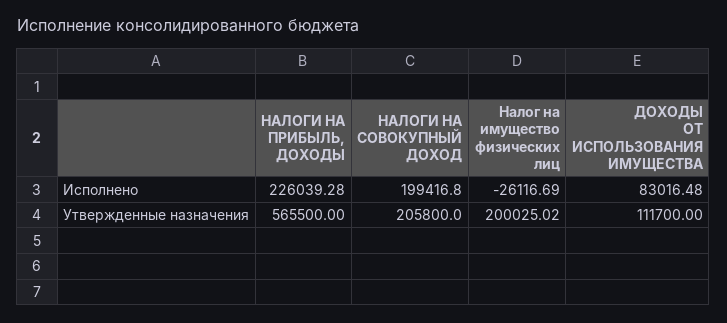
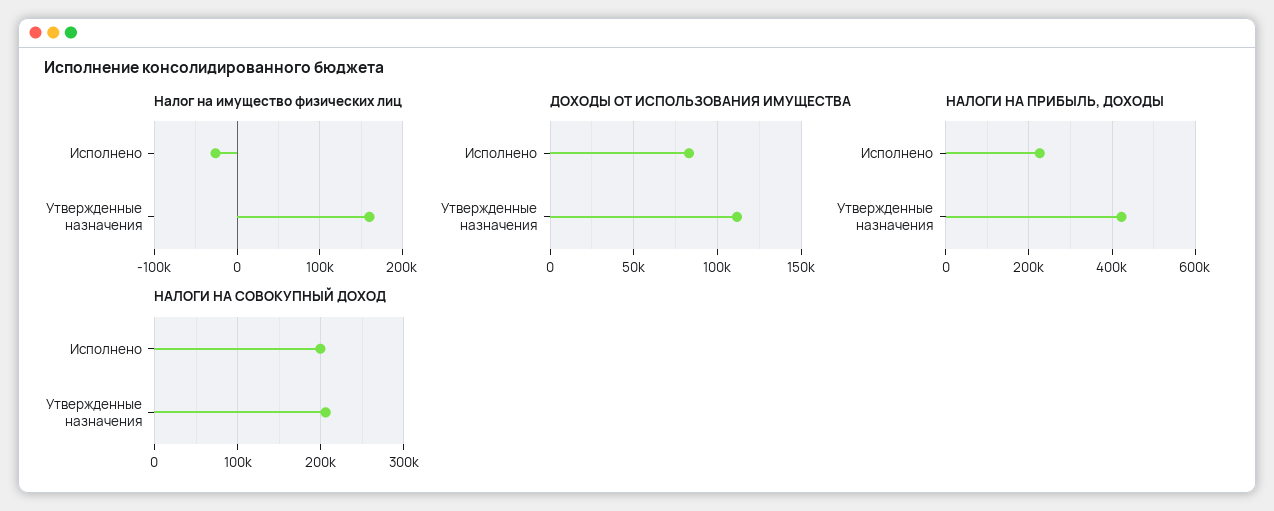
  {
    "НАЛОГИ НА ПРИБЫЛЬ, ДОХОДЫ": {
      "Исполнено": 226039.28,
-     "Утвержденные назначения": 565500
+     "Утвержденные назначения": 420000
    },
    "НАЛОГИ НА СОВОКУПНЫЙ ДОХОД": {
      "Исполнено": 199416.8,
      "Утвержденные назначения": 205800
    },
    "Налог на имущество физических лиц": {
      "Исполнено": -26116.69,
-     "Утвержденные назначения": 200025.02
+     "Утвержденные назначения": 160000
    },
    "ДОХОДЫ ОТ ИСПОЛЬЗОВАНИЯ ИМУЩЕСТВА": {
      "Исполнено": 83016.48,
      "Утвержденные назначения": 111700
    }
  }

